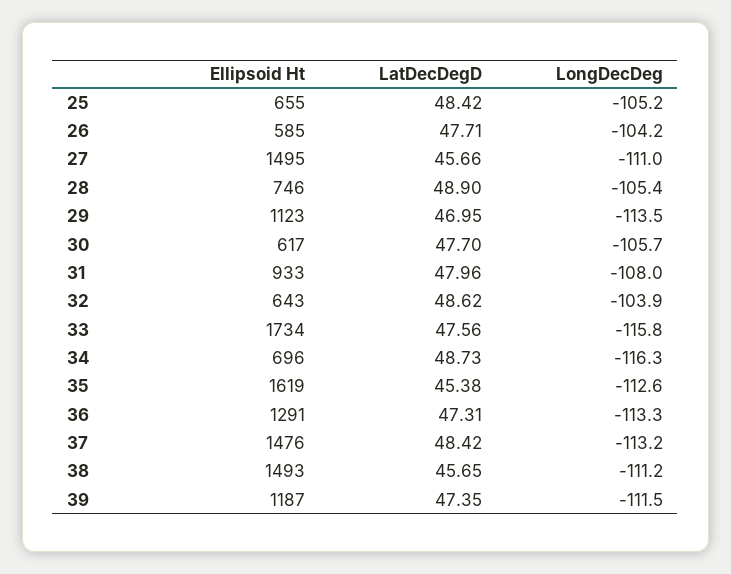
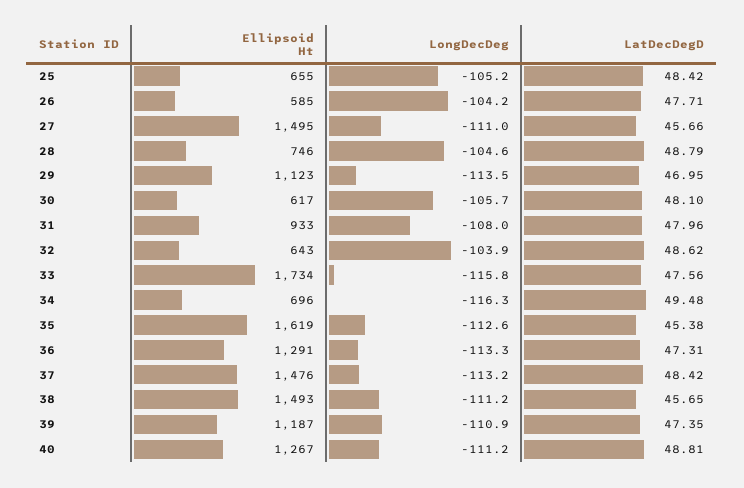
  {
    "Ellipsoid Ht": {
      "25": 655,
      "26": 585,
      "27": 1495,
      "28": 746,
      "29": 1123,
      "30": 617,
      "31": 933,
      "32": 643,
      "33": 1734,
      "34": 696,
      "35": 1619,
      "36": 1291,
      "37": 1476,
      "38": 1493,
-     "39": 1187
+     "39": 1187,
+     "40": 1267
    },
    "LatDecDegD": {
      "25": 48.42,
      "26": 47.71,
      "27": 45.66,
-     "28": 48.9,
+     "28": 48.79,
      "29": 46.95,
-     "30": 47.7,
+     "30": 48.1,
      "31": 47.96,
      "32": 48.62,
      "33": 47.56,
-     "34": 48.73,
+     "34": 49.48,
      "35": 45.38,
      "36": 47.31,
      "37": 48.42,
      "38": 45.65,
-     "39": 47.35
+     "39": 47.35,
+     "40": 48.81
    },
    "LongDecDeg": {
      "25": -105.2,
      "26": -104.2,
      "27": -111,
-     "28": -105.4,
+     "28": -104.6,
      "29": -113.5,
      "30": -105.7,
      "31": -108,
      "32": -103.9,
      "33": -115.8,
      "34": -116.3,
      "35": -112.6,
      "36": -113.3,
      "37": -113.2,
      "38": -111.2,
-     "39": -111.5
+     "39": -110.9,
+     "40": -111.2
    }
  }

